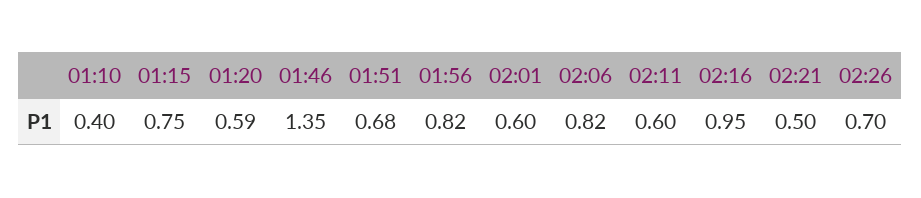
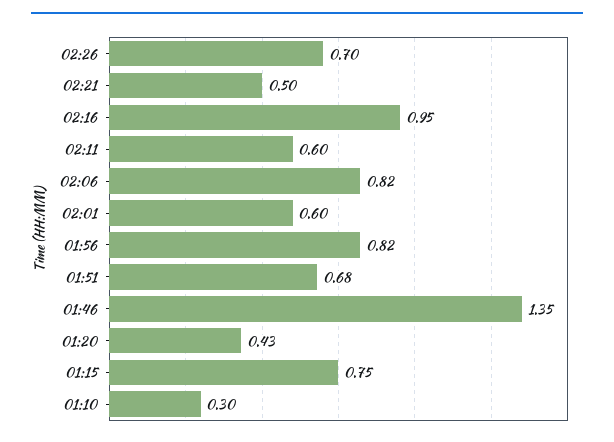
  {
-   "01:10": 0.4,
+   "01:10": 0.3,
    "01:15": 0.75,
-   "01:20": 0.59,
+   "01:20": 0.43,
    "01:46": 1.35,
    "01:51": 0.68,
    "01:56": 0.82,
    "02:01": 0.6,
    "02:06": 0.82,
    "02:11": 0.6,
    "02:16": 0.95,
    "02:21": 0.5,
    "02:26": 0.7
  }

